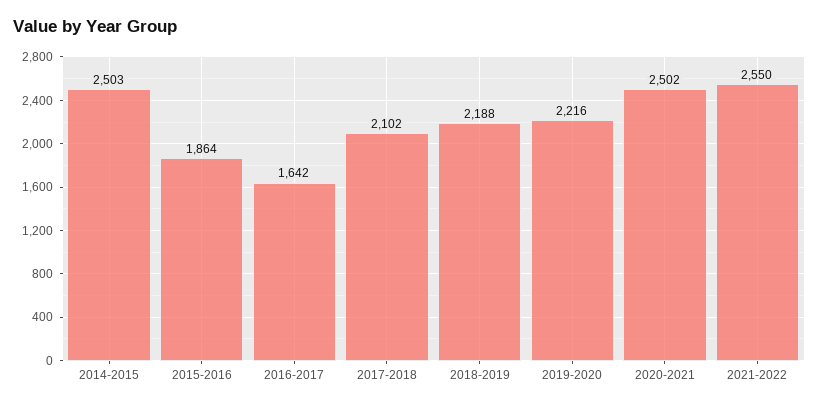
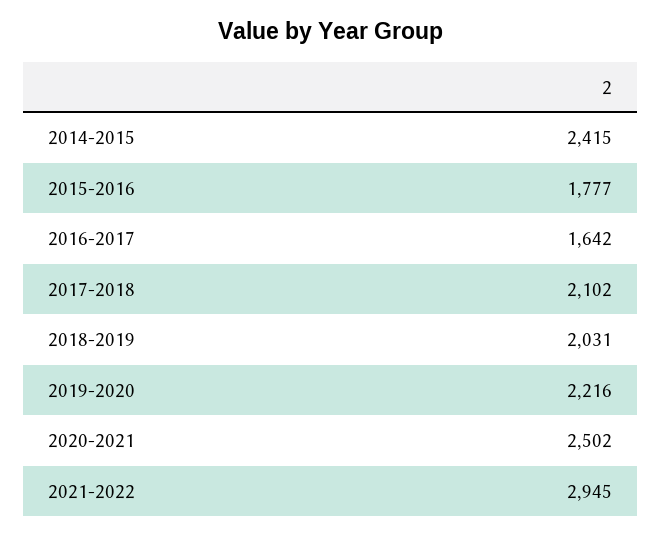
  {
-   "2014-2015": 2503,
+   "2014-2015": 2415,
-   "2015-2016": 1864,
+   "2015-2016": 1777,
    "2016-2017": 1642,
    "2017-2018": 2102,
-   "2018-2019": 2188,
+   "2018-2019": 2031,
    "2019-2020": 2216,
    "2020-2021": 2502,
-   "2021-2022": 2550
+   "2021-2022": 2945
  }

